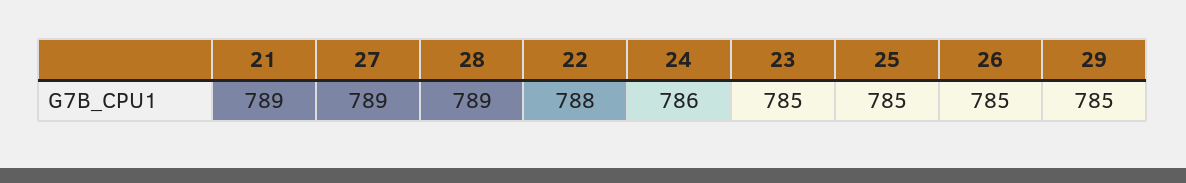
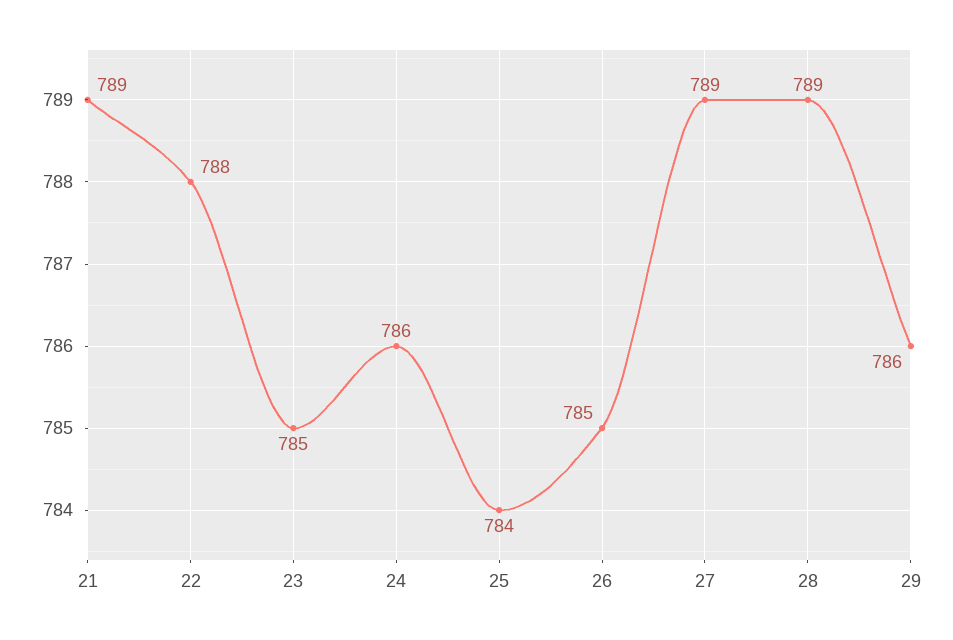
  {
    "21": 789,
    "27": 789,
    "28": 789,
    "22": 788,
    "24": 786,
    "23": 785,
-   "25": 785,
+   "25": 784,
    "26": 785,
-   "29": 785
+   "29": 786
  }

